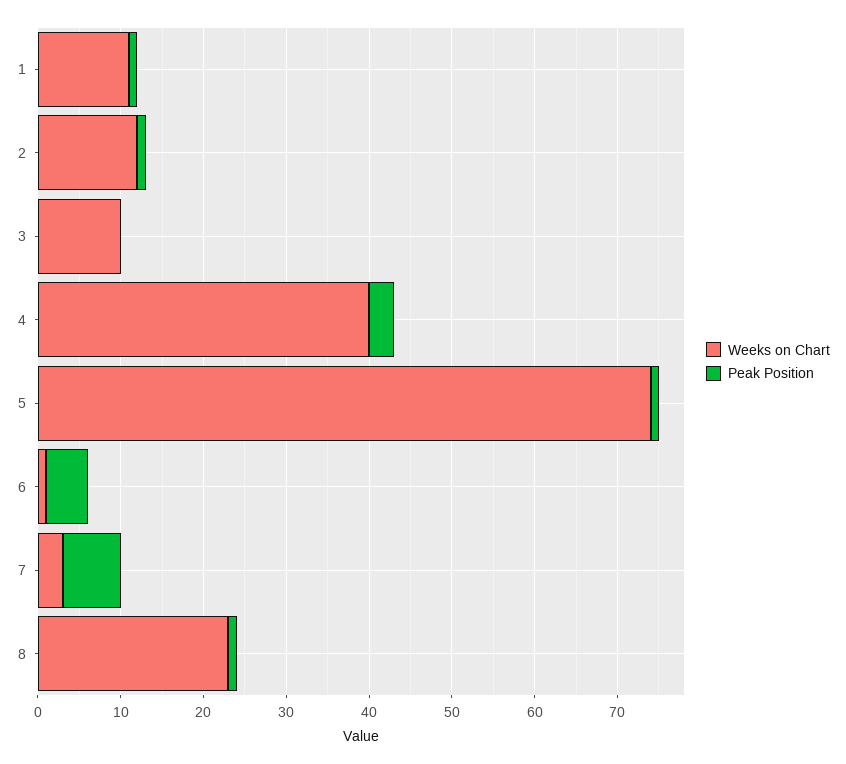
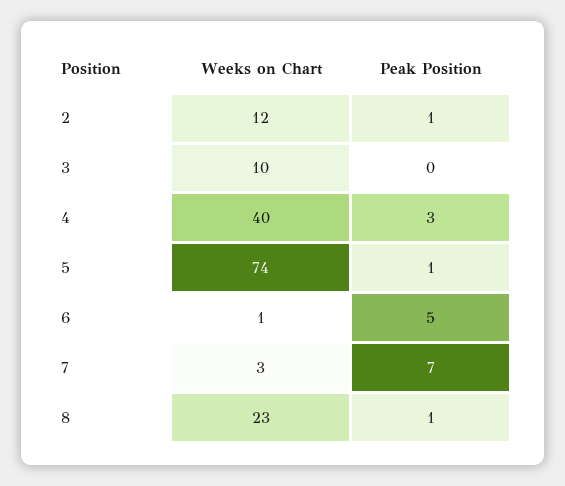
  {
    "Weeks on Chart": {
-     "1": 11,
      "2": 12,
      "3": 10,
      "4": 40,
      "5": 74,
      "6": 1,
      "7": 3,
      "8": 23
    },
    "Peak Position": {
-     "1": 1,
      "2": 1,
      "3": 0,
      "4": 3,
      "5": 1,
      "6": 5,
      "7": 7,
      "8": 1
    }
  }

